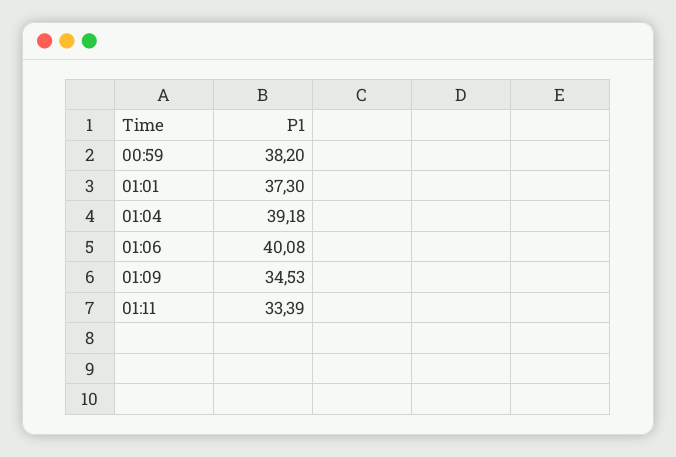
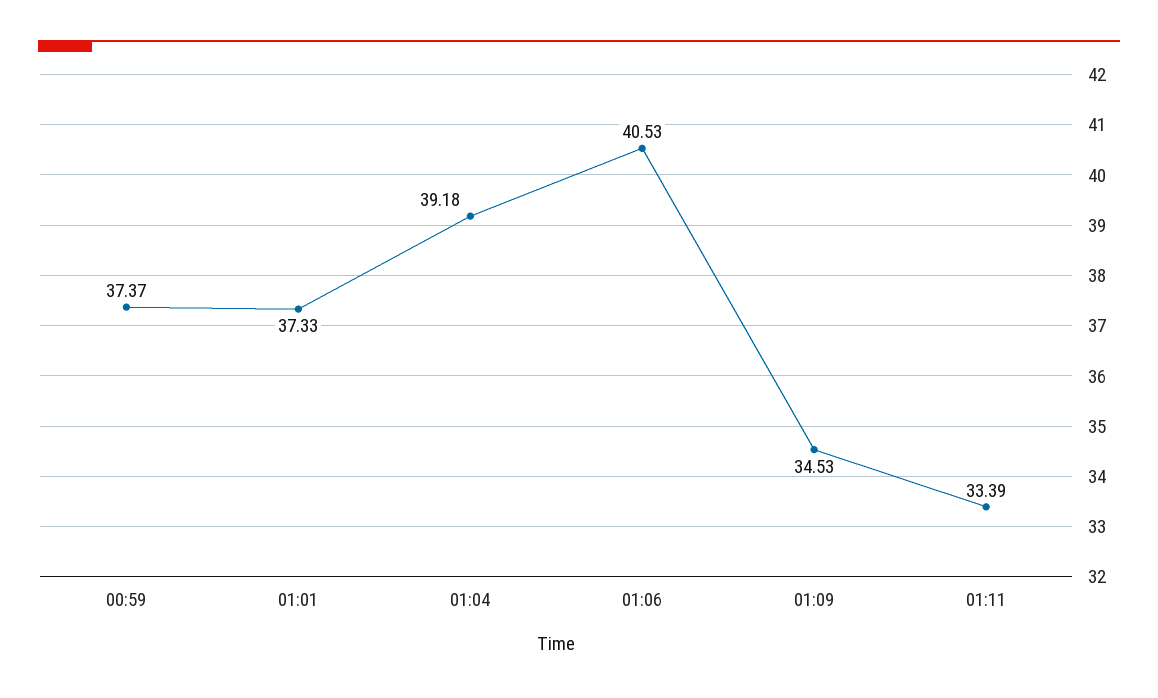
  {
-   "00:59": 38.2,
+   "00:59": 37.37,
-   "01:01": 37.3,
+   "01:01": 37.33,
    "01:04": 39.18,
-   "01:06": 40.08,
+   "01:06": 40.53,
    "01:09": 34.53,
    "01:11": 33.39
  }

